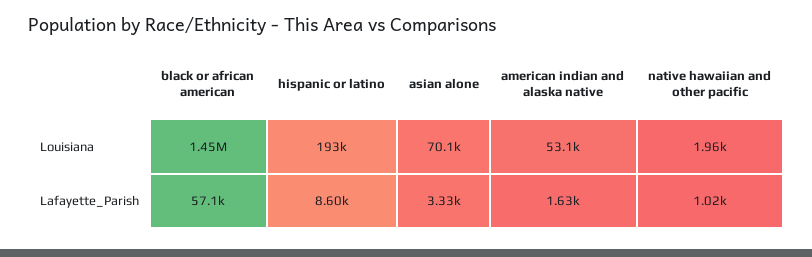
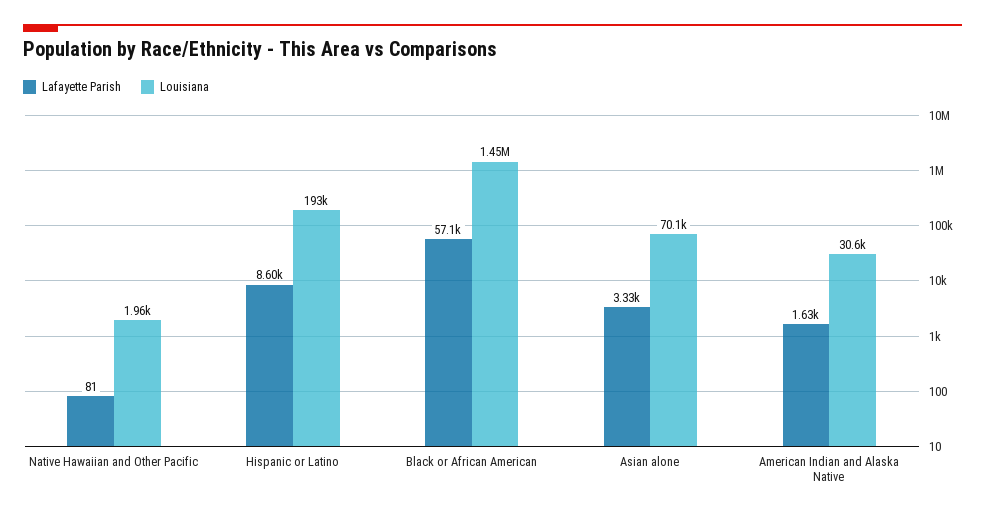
  {
    "Louisiana": {
      "black or african american": 1450000,
      "hispanic or latino": 193000,
      "asian alone": 70100,
-     "american indian and alaska native": 53100,
+     "american indian and alaska native": 30600,
      "native hawaiian and other pacific": 1960
    },
    "Lafayette_Parish": {
      "black or african american": 57100,
      "hispanic or latino": 8600,
      "asian alone": 3330,
      "american indian and alaska native": 1630,
-     "native hawaiian and other pacific": 1020
+     "native hawaiian and other pacific": 81
    }
  }

